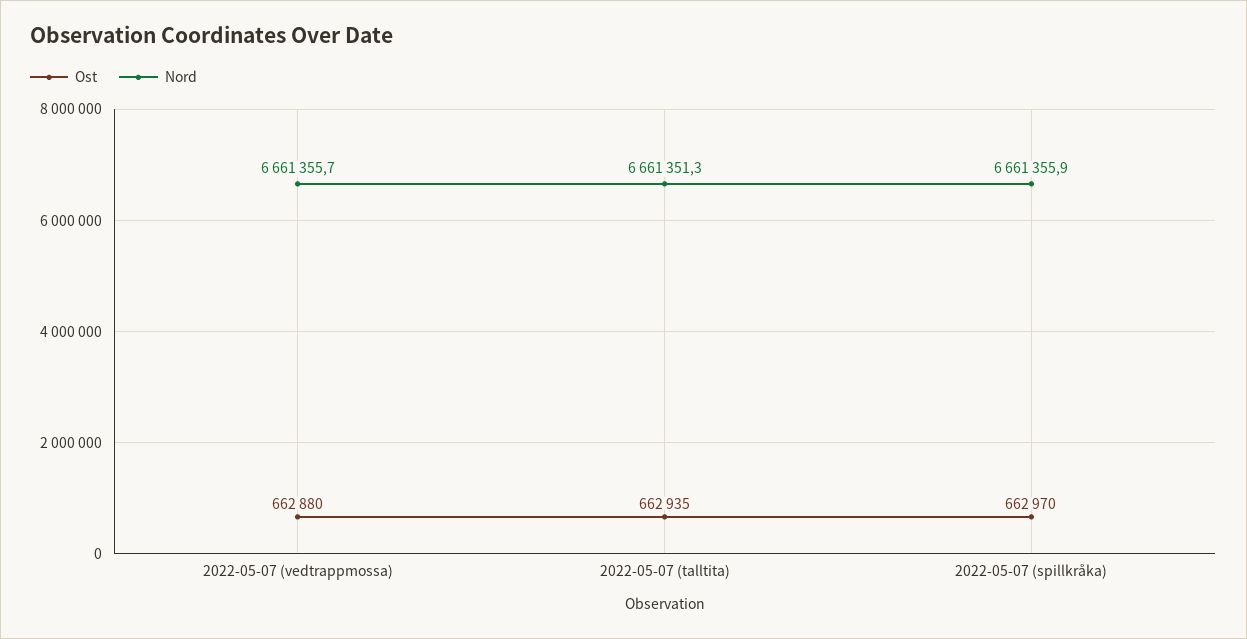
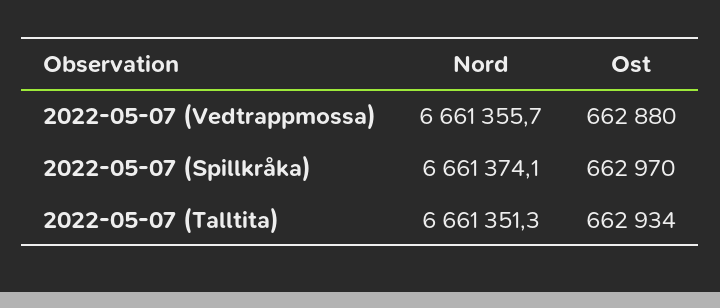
  {
    "Ost": {
      "2022-05-07 (vedtrappmossa)": 662880,
-     "2022-05-07 (talltita)": 662935,
+     "2022-05-07 (talltita)": 662934,
      "2022-05-07 (spillkråka)": 662970
    },
    "Nord": {
      "2022-05-07 (vedtrappmossa)": 6661355.7,
      "2022-05-07 (talltita)": 6661351.3,
-     "2022-05-07 (spillkråka)": 6661355.9
+     "2022-05-07 (spillkråka)": 6661374.1
    }
  }

